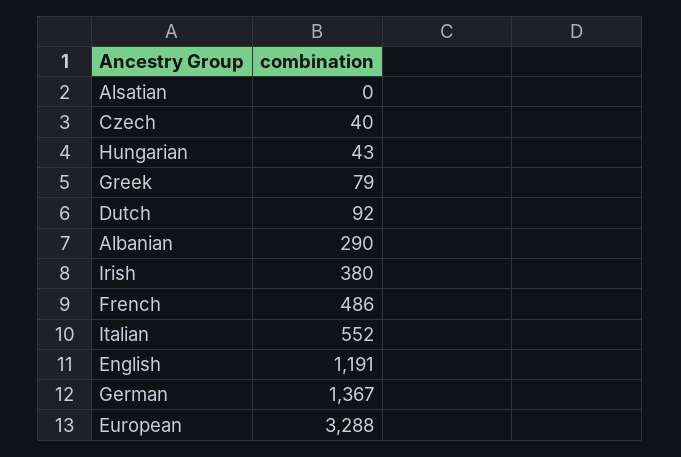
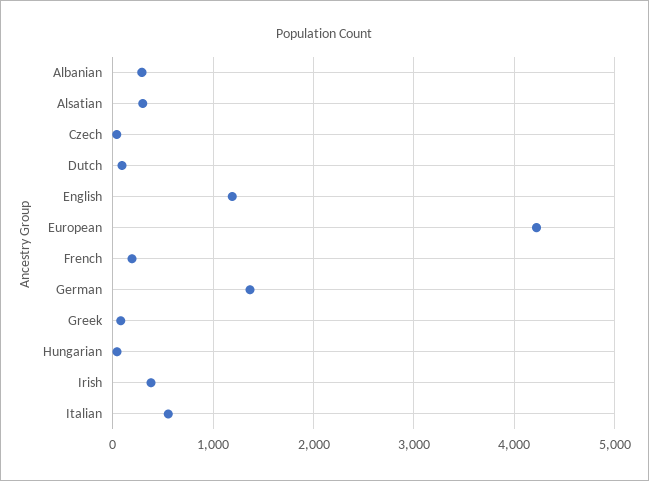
  {
-   "Alsatian": 0,
+   "Alsatian": 300,
    "Czech": 40,
    "Hungarian": 43,
    "Greek": 79,
    "Dutch": 92,
    "Albanian": 290,
    "Irish": 380,
-   "French": 486,
+   "French": 200,
    "Italian": 552,
    "English": 1191,
    "German": 1367,
-   "European": 3288
+   "European": 4200
  }

